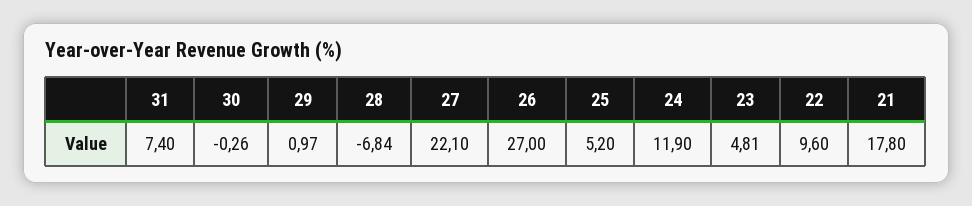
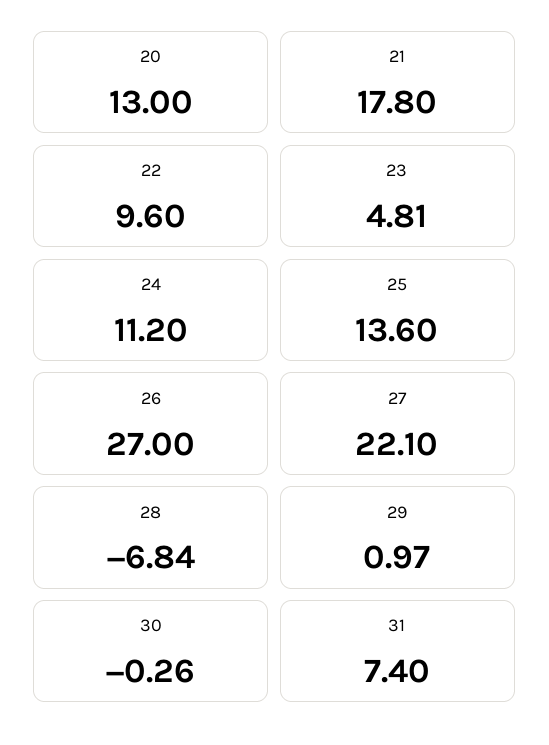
  {
    "31": 7.4,
    "30": -0.26,
    "29": 0.97,
    "28": -6.84,
    "27": 22.1,
    "26": 27,
-   "25": 5.2,
+   "25": 13.6,
-   "24": 11.9,
+   "24": 11.2,
    "23": 4.81,
    "22": 9.6,
-   "21": 17.8
+   "21": 17.8,
+   "20": 13
  }

